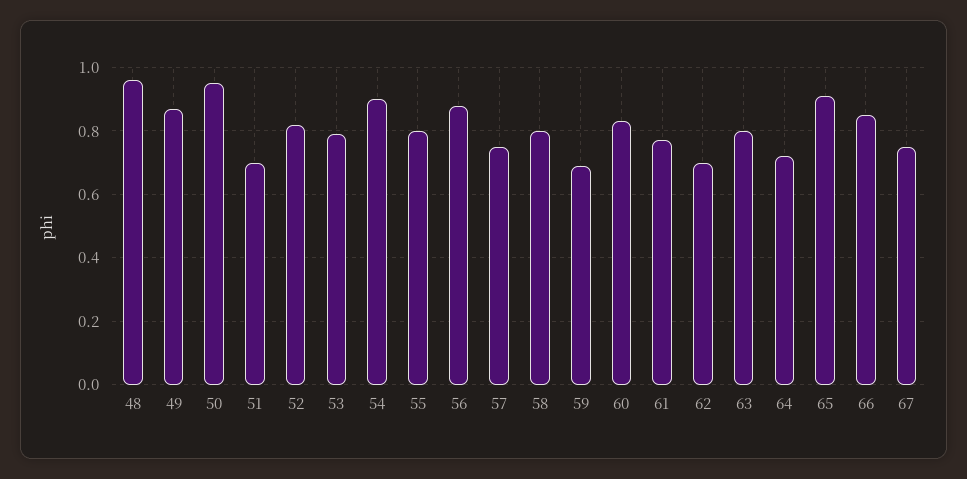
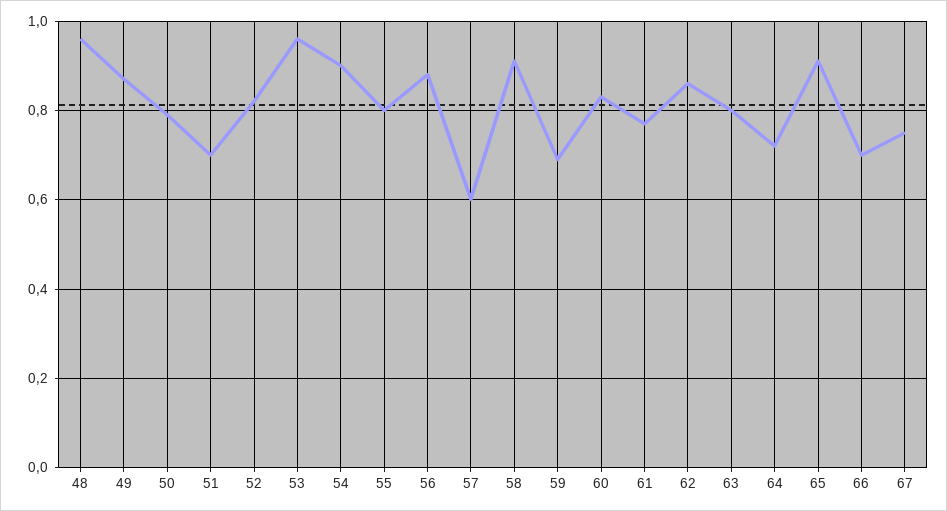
  {
    "48": 0.95,
    "49": 0.85,
-   "50": 0.95,
+   "50": 0.8,
    "51": 0.7,
    "52": 0.8,
-   "53": 0.8,
+   "53": 0.95,
    "54": 0.9,
    "55": 0.8,
    "56": 0.9,
-   "57": 0.75,
+   "57": 0.6,
-   "58": 0.8,
+   "58": 0.9,
    "59": 0.7,
    "60": 0.85,
    "61": 0.75,
-   "62": 0.7,
+   "62": 0.85,
    "63": 0.8,
    "64": 0.7,
    "65": 0.9,
-   "66": 0.85,
+   "66": 0.7,
    "67": 0.75
  }

